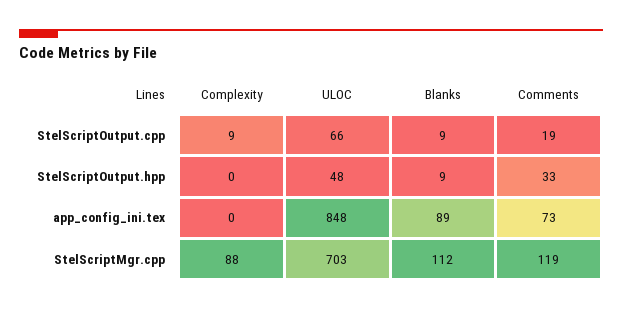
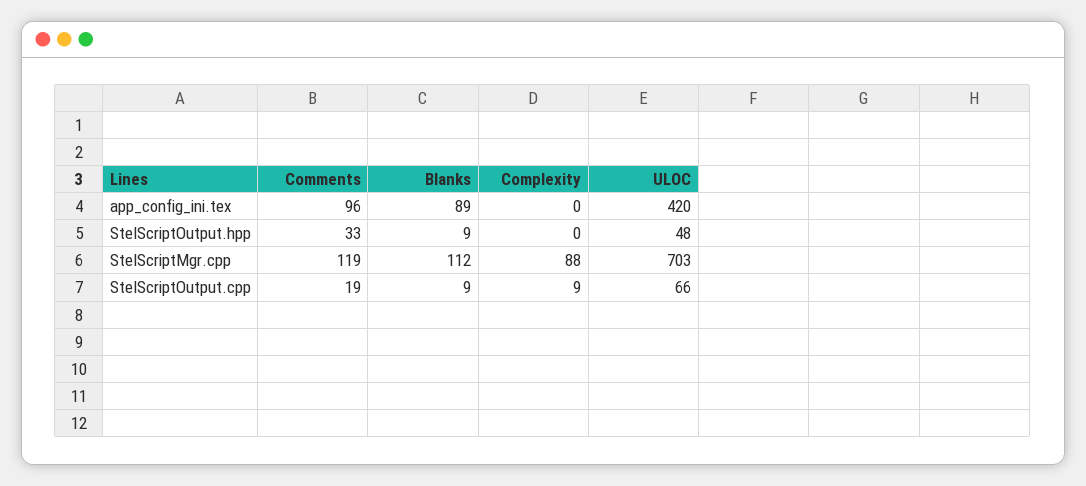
  {
    "Complexity": {
      "StelScriptOutput.cpp": 9,
      "StelScriptOutput.hpp": 0,
      "app_config_ini.tex": 0,
      "StelScriptMgr.cpp": 88
    },
    "ULOC": {
      "StelScriptOutput.cpp": 66,
      "StelScriptOutput.hpp": 48,
-     "app_config_ini.tex": 848,
+     "app_config_ini.tex": 420,
      "StelScriptMgr.cpp": 703
    },
    "Blanks": {
      "StelScriptOutput.cpp": 9,
      "StelScriptOutput.hpp": 9,
      "app_config_ini.tex": 89,
      "StelScriptMgr.cpp": 112
    },
    "Comments": {
      "StelScriptOutput.cpp": 19,
      "StelScriptOutput.hpp": 33,
-     "app_config_ini.tex": 73,
+     "app_config_ini.tex": 96,
      "StelScriptMgr.cpp": 119
    }
  }

